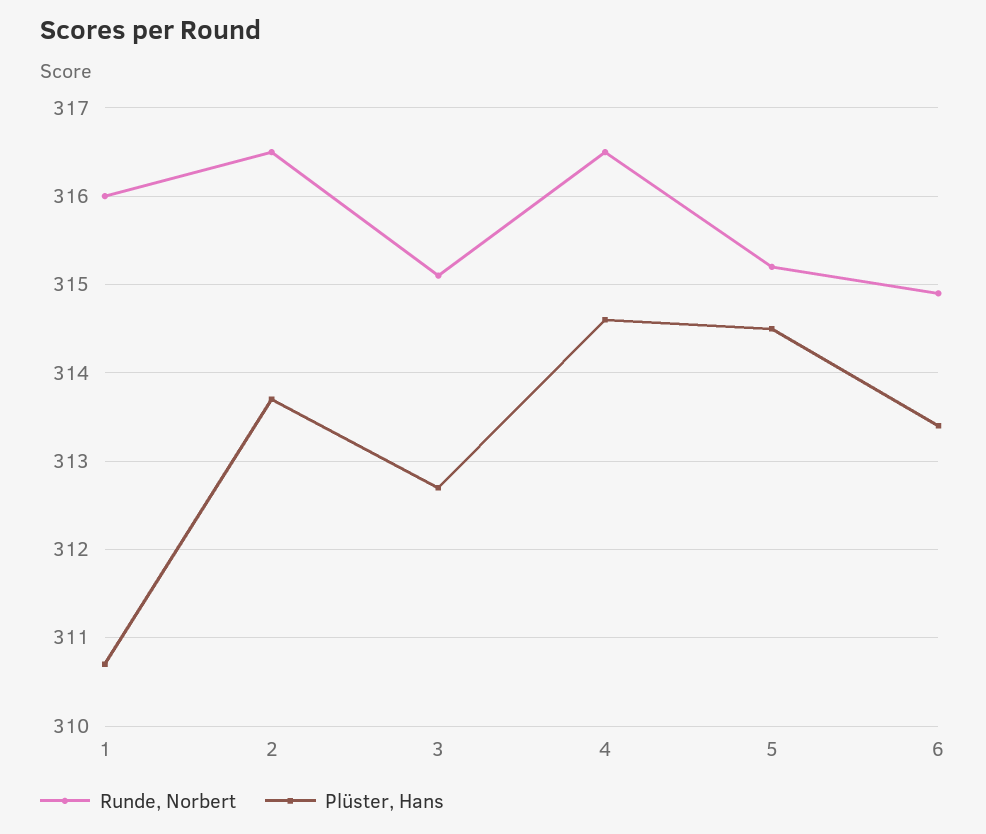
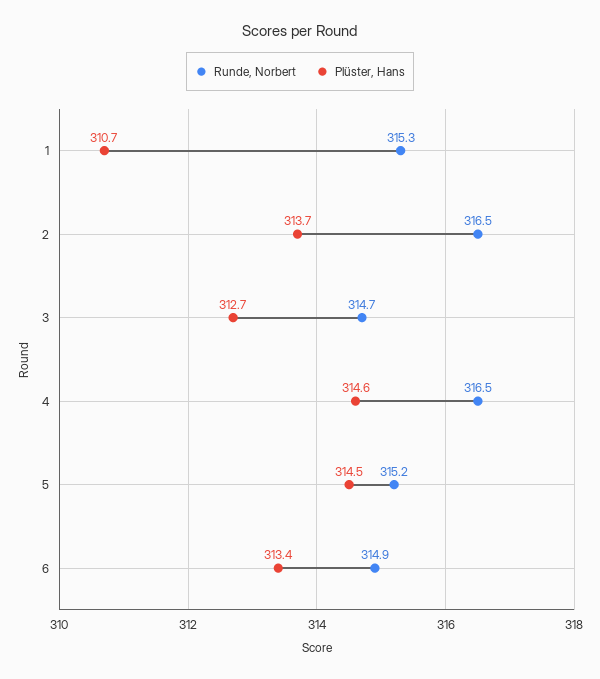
  {
    "Runde, Norbert": {
-     "1": 316,
+     "1": 315.3,
      "2": 316.5,
-     "3": 315.1,
+     "3": 314.7,
      "4": 316.5,
      "5": 315.2,
      "6": 314.9
    },
    "Plüster, Hans": {
      "1": 310.7,
      "2": 313.7,
      "3": 312.7,
      "4": 314.6,
      "5": 314.5,
      "6": 313.4
    }
  }

